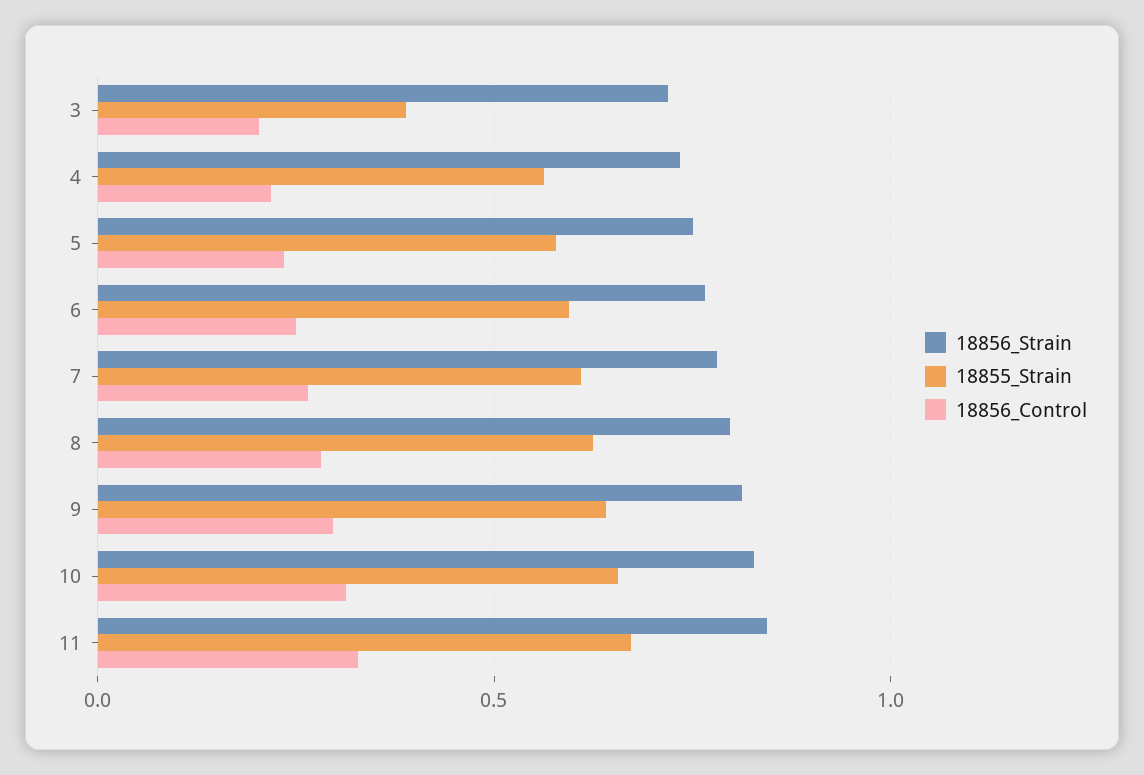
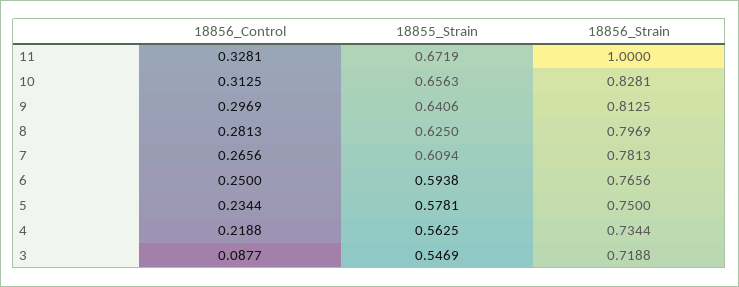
  {
    "18856_Strain": {
      "3": 0.7188,
      "4": 0.7344,
      "5": 0.75,
      "6": 0.7656,
      "7": 0.7813,
      "8": 0.7969,
      "9": 0.8125,
      "10": 0.8281,
-     "11": 0.85
+     "11": 1
    },
    "18855_Strain": {
-     "3": 0.4,
+     "3": 0.5469,
      "4": 0.5625,
      "5": 0.5781,
      "6": 0.5938,
      "7": 0.6094,
      "8": 0.625,
      "9": 0.6406,
      "10": 0.6563,
      "11": 0.6719
    },
    "18856_Control": {
-     "3": 0.2,
+     "3": 0.0877,
      "4": 0.2188,
      "5": 0.2344,
      "6": 0.25,
      "7": 0.2656,
      "8": 0.2813,
      "9": 0.2969,
      "10": 0.3125,
      "11": 0.3281
    }
  }

